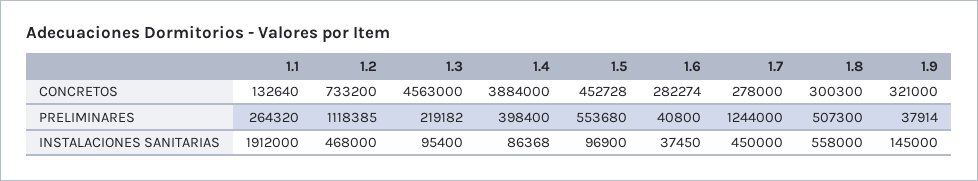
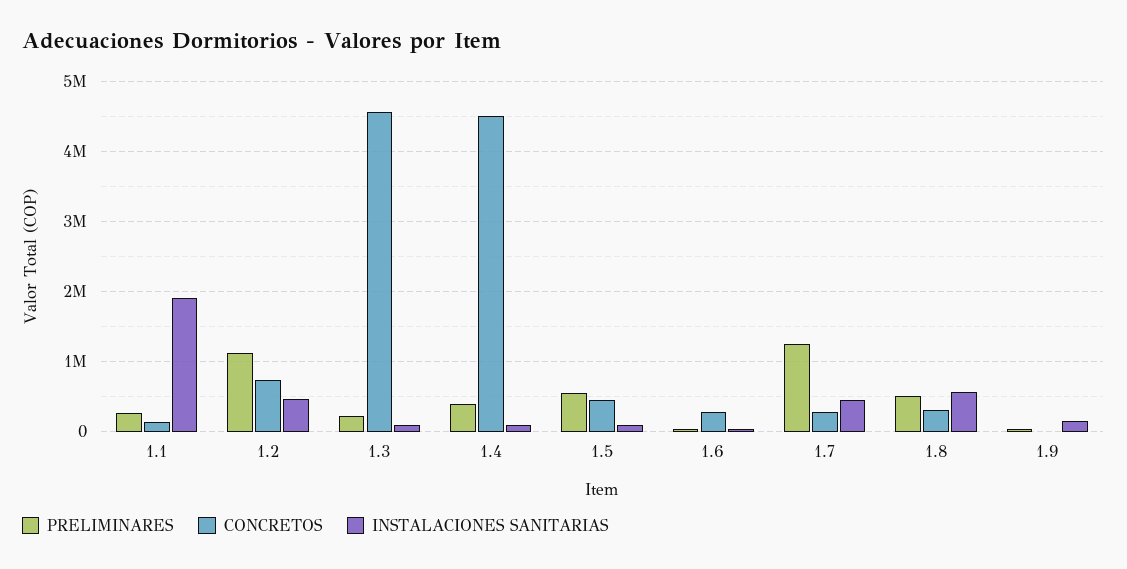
  {
    "CONCRETOS": {
      "1.1": 132640,
      "1.2": 733200,
      "1.3": 4563000,
-     "1.4": 3884000,
+     "1.4": 4500000,
      "1.5": 452728,
      "1.6": 282274,
      "1.7": 278000,
      "1.8": 300300,
-     "1.9": 321000
+     "1.9": 0
    },
    "PRELIMINARES": {
      "1.1": 264320,
      "1.2": 1118385,
      "1.3": 219182,
      "1.4": 398400,
      "1.5": 553680,
      "1.6": 40800,
      "1.7": 1244000,
      "1.8": 507300,
      "1.9": 37914
    },
    "INSTALACIONES SANITARIAS": {
      "1.1": 1912000,
      "1.2": 468000,
      "1.3": 95400,
      "1.4": 86368,
      "1.5": 96900,
      "1.6": 37450,
      "1.7": 450000,
      "1.8": 558000,
      "1.9": 145000
    }
  }

